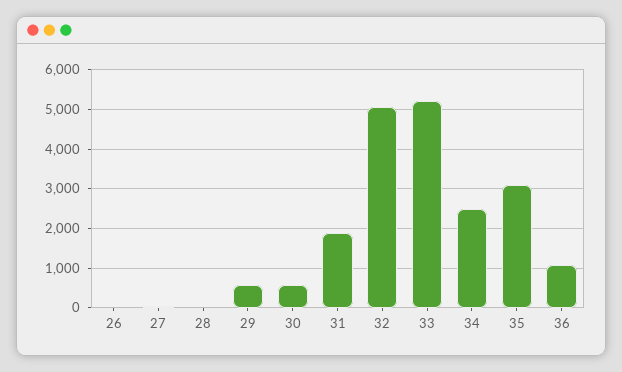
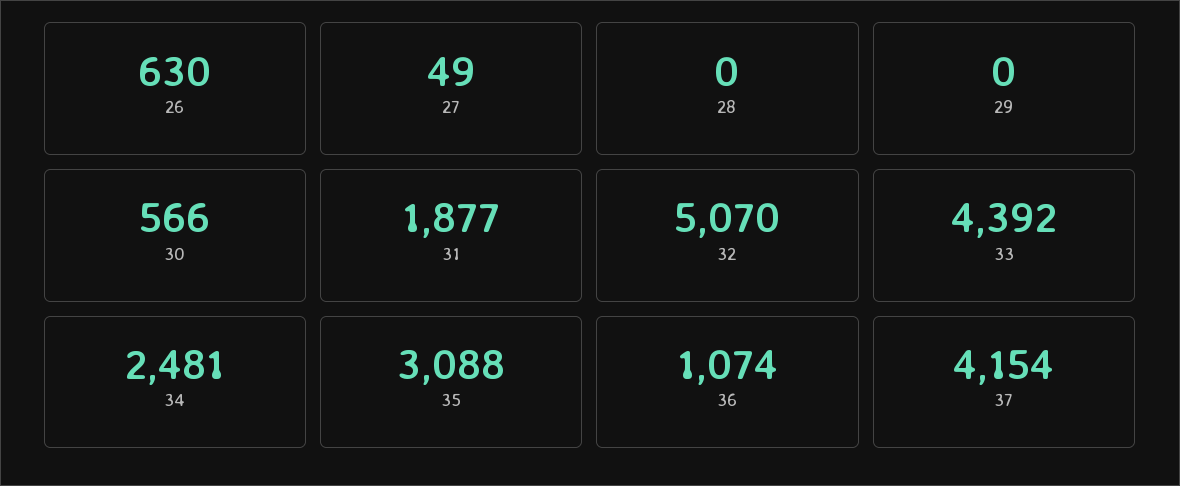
  {
-   "26": 0,
+   "26": 630,
    "27": 49,
    "28": 0,
-   "29": 600,
+   "29": 0,
    "30": 566,
    "31": 1877,
    "32": 5070,
-   "33": 5200,
+   "33": 4392,
    "34": 2481,
    "35": 3088,
-   "36": 1074
+   "36": 1074,
+   "37": 4154
  }

